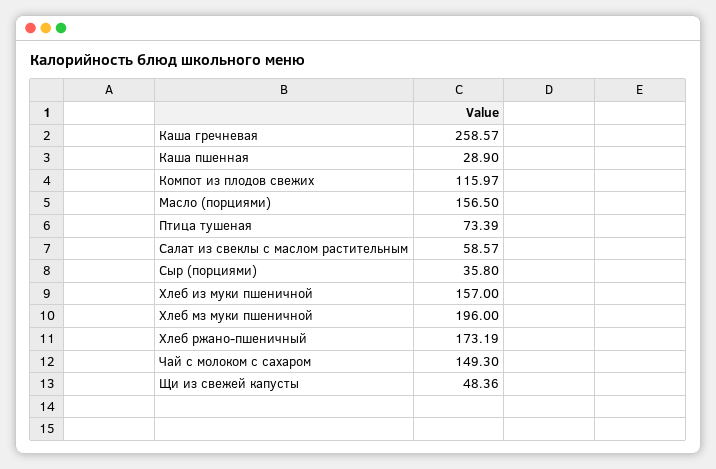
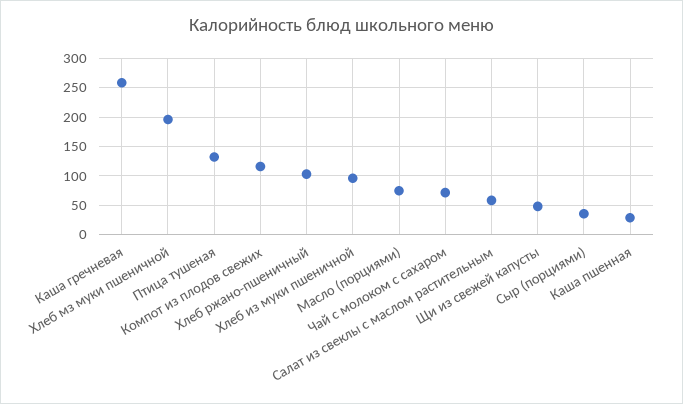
  {
    "Каша гречневая": 258.57,
    "Каша пшенная": 28.9,
    "Компот из плодов свежих": 115.97,
-   "Масло (порциями)": 156.5,
+   "Масло (порциями)": 75,
-   "Птица тушеная": 73.39,
+   "Птица тушеная": 125,
    "Салат из свеклы с маслом растительным": 58.57,
    "Сыр (порциями)": 35.8,
-   "Хлеб из муки пшеничной": 157,
+   "Хлеб из муки пшеничной": 100,
    "Хлеб мз муки пшеничной": 196,
-   "Хлеб ржано-пшеничный": 173.19,
+   "Хлеб ржано-пшеничный": 100,
-   "Чай с молоком с сахаром": 149.3,
+   "Чай с молоком с сахаром": 75,
    "Щи из свежей капусты": 48.36
  }

